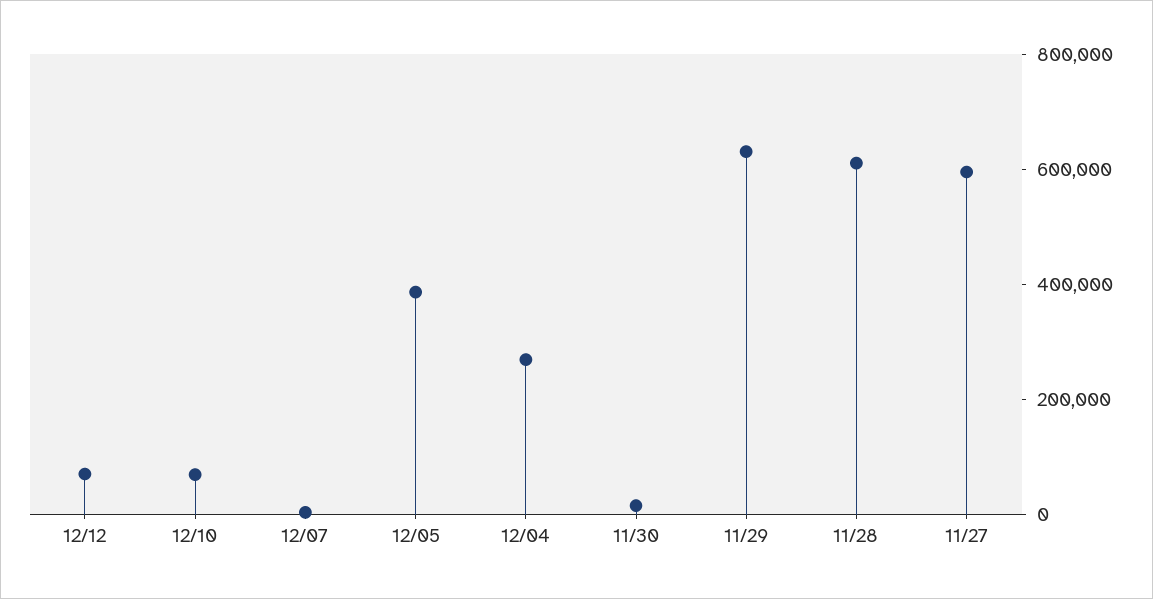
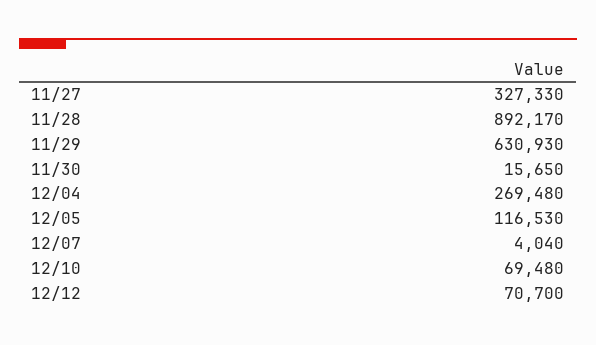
  {
    "12/12": 70700,
    "12/10": 69480,
    "12/07": 4040,
-   "12/05": 400000,
+   "12/05": 116530,
    "12/04": 269480,
    "11/30": 15650,
    "11/29": 630930,
-   "11/28": 600000,
+   "11/28": 892170,
-   "11/27": 600000
+   "11/27": 327330
  }

